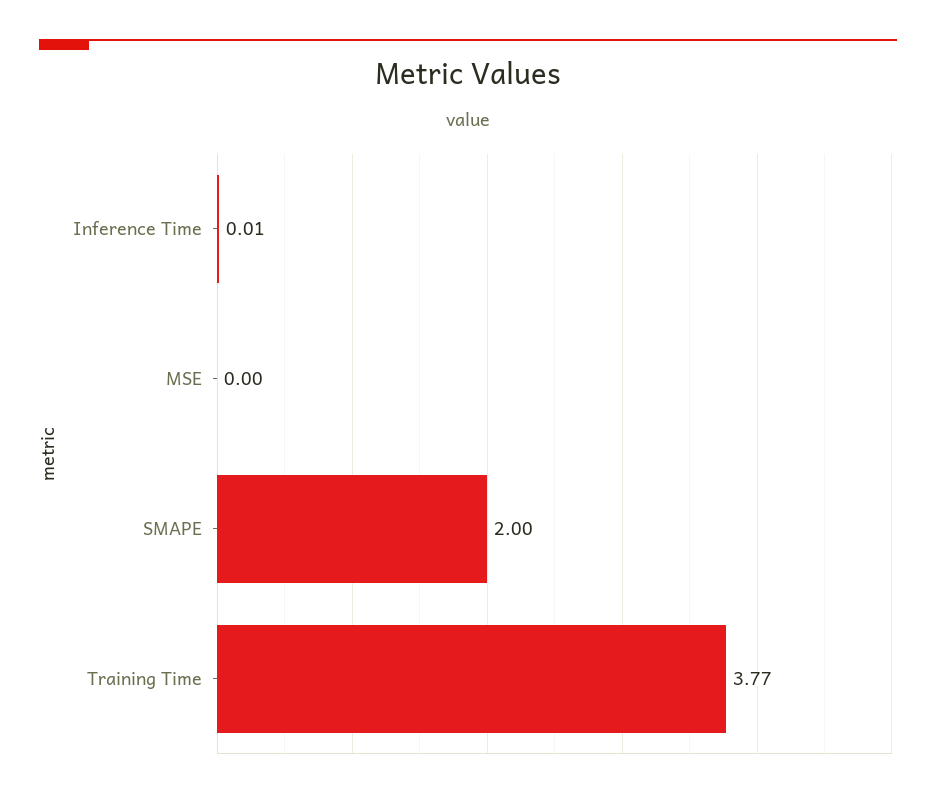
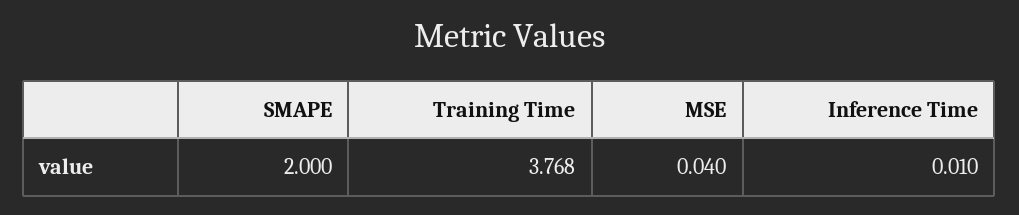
  {
    "Inference Time": 0.01,
-   "MSE": 0,
+   "MSE": 0.04,
    "SMAPE": 2,
    "Training Time": 3.768
  }

